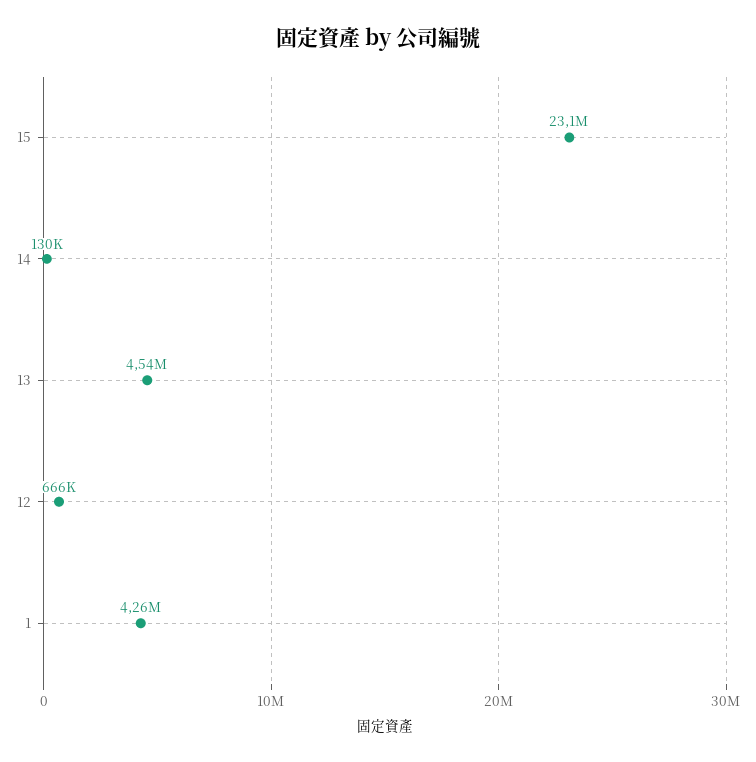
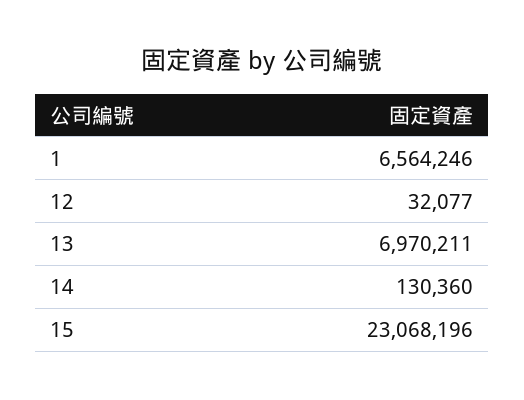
  {
    "15": 23068196,
    "14": 130360,
-   "13": 4540000,
+   "13": 6970211,
-   "12": 666000,
+   "12": 32077,
-   "1": 4260000
+   "1": 6564246
  }

